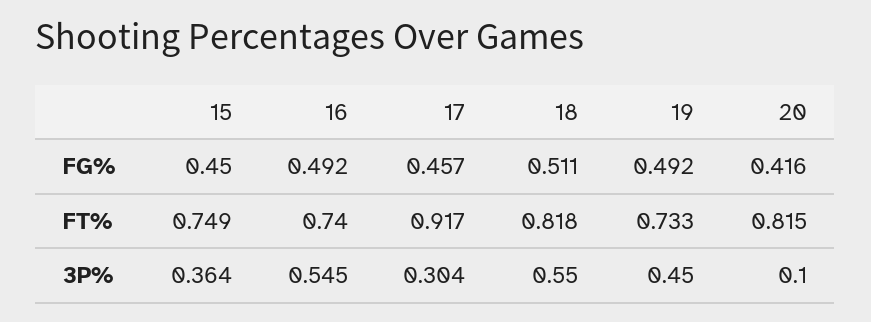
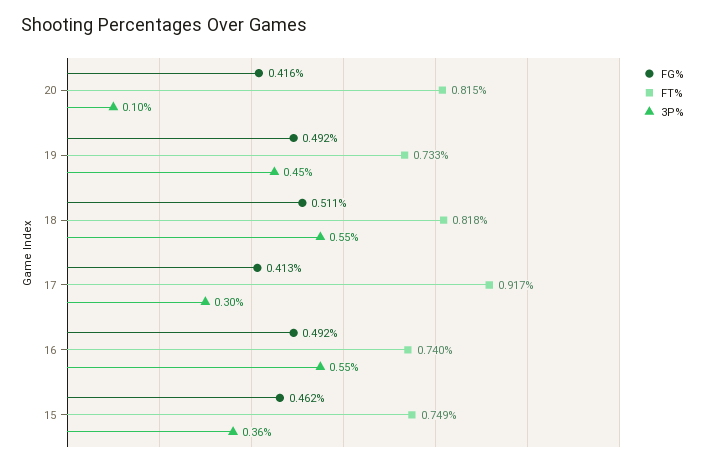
  {
    "FG%": {
-     "15": 0.45,
+     "15": 0.462,
      "16": 0.492,
-     "17": 0.457,
+     "17": 0.413,
      "18": 0.511,
      "19": 0.492,
      "20": 0.416
    },
    "FT%": {
      "15": 0.749,
      "16": 0.74,
      "17": 0.917,
      "18": 0.818,
      "19": 0.733,
      "20": 0.815
    },
    "3P%": {
      "15": 0.364,
      "16": 0.545,
      "17": 0.304,
      "18": 0.55,
      "19": 0.45,
      "20": 0.1
    }
  }

